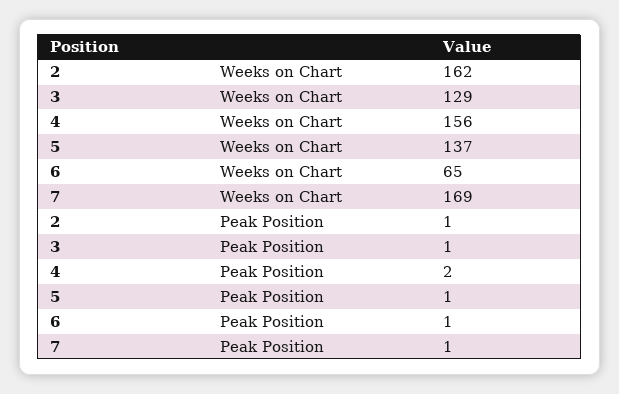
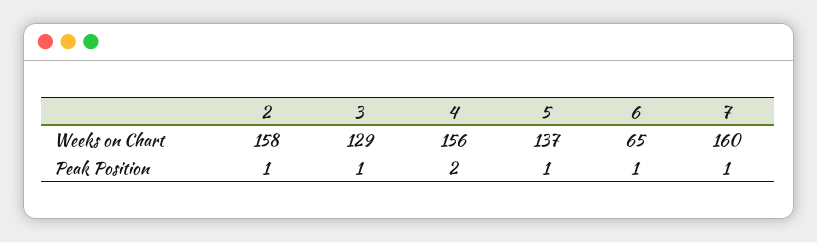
  {
    "2": {
-     "Weeks on Chart": 162,
+     "Weeks on Chart": 158,
      "Peak Position": 1
    },
    "3": {
      "Weeks on Chart": 129,
      "Peak Position": 1
    },
    "4": {
      "Weeks on Chart": 156,
      "Peak Position": 2
    },
    "5": {
      "Weeks on Chart": 137,
      "Peak Position": 1
    },
    "6": {
      "Weeks on Chart": 65,
      "Peak Position": 1
    },
    "7": {
-     "Weeks on Chart": 169,
+     "Weeks on Chart": 160,
      "Peak Position": 1
    }
  }

